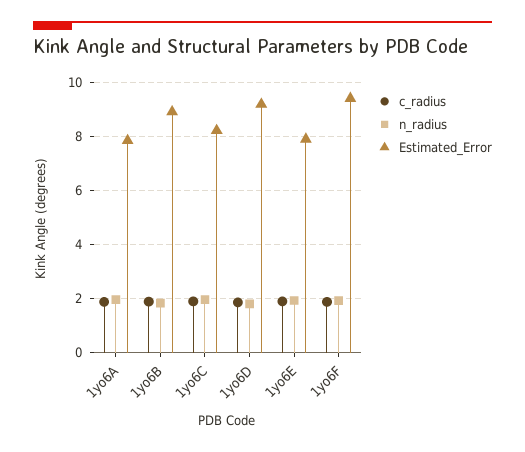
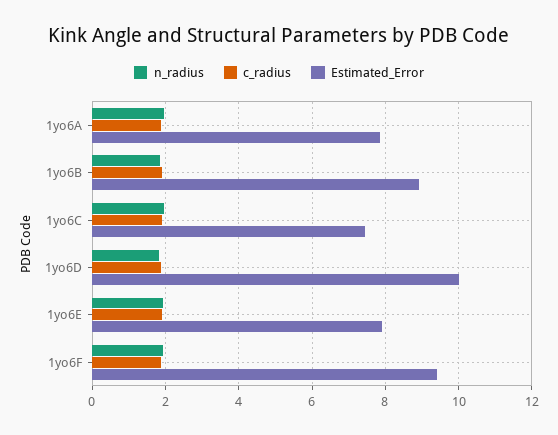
  {
    "c_radius": {
      "1yo6A": 1.8,
      "1yo6B": 1.8,
      "1yo6C": 1.8,
      "1yo6D": 1.8,
      "1yo6E": 1.8,
      "1yo6F": 1.8
    },
    "n_radius": {
      "1yo6A": 2,
      "1yo6B": 1.8,
      "1yo6C": 2,
      "1yo6D": 1.8,
      "1yo6E": 2,
      "1yo6F": 2
    },
    "Estimated_Error": {
      "1yo6A": 7.8,
      "1yo6B": 9,
-     "1yo6C": 8.25,
+     "1yo6C": 7.4,
-     "1yo6D": 9.25,
+     "1yo6D": 10,
      "1yo6E": 8,
      "1yo6F": 9.4
    }
  }

